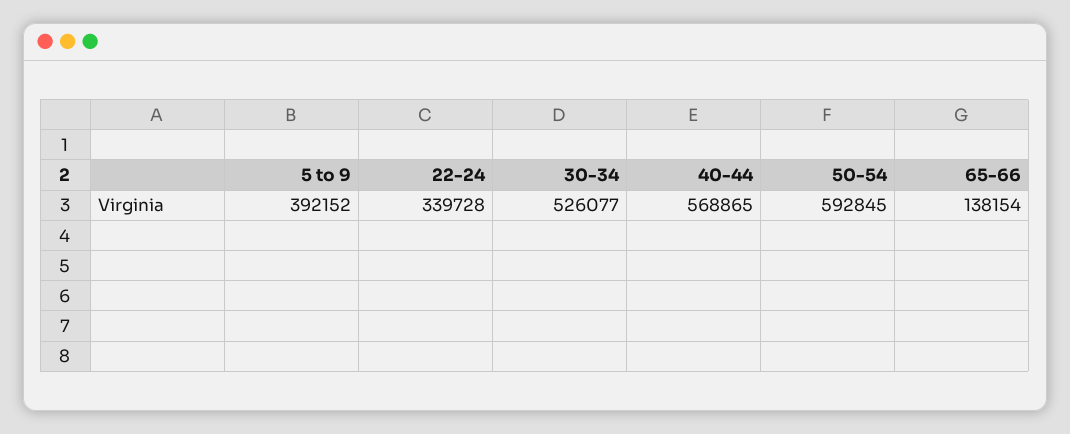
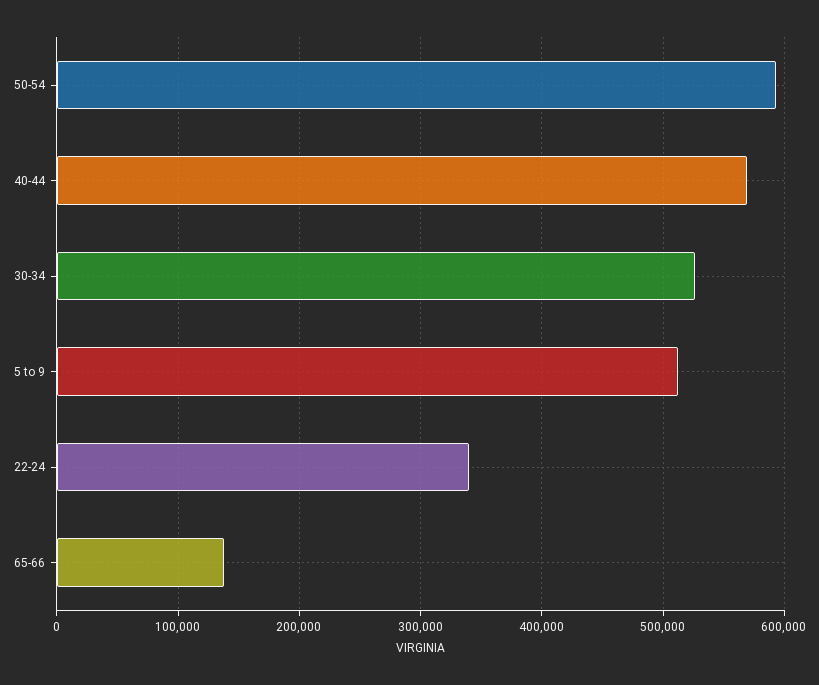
  {
-   "5 to 9": 392152,
+   "5 to 9": 510000,
    "22-24": 339728,
    "30-34": 526077,
    "40-44": 568865,
    "50-54": 592845,
    "65-66": 138154
  }

